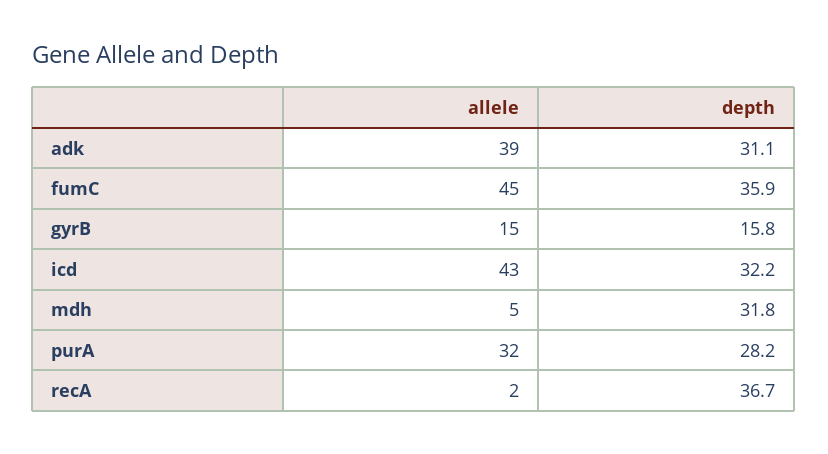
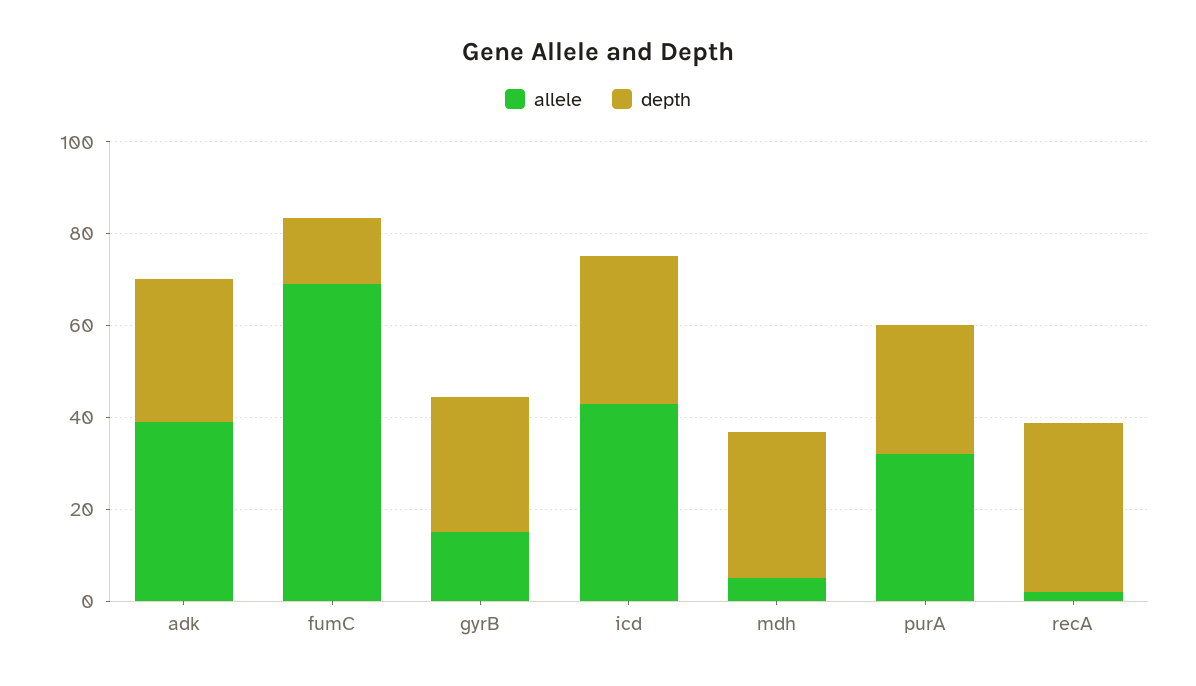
  {
    "allele": {
      "adk": 39,
-     "fumC": 45,
+     "fumC": 70,
      "gyrB": 15,
      "icd": 43,
      "mdh": 5,
      "purA": 32,
      "recA": 2
    },
    "depth": {
      "adk": 31.1,
-     "fumC": 35.9,
+     "fumC": 15,
-     "gyrB": 15.8,
+     "gyrB": 30,
      "icd": 32.2,
      "mdh": 31.8,
      "purA": 28.2,
      "recA": 36.7
    }
  }

